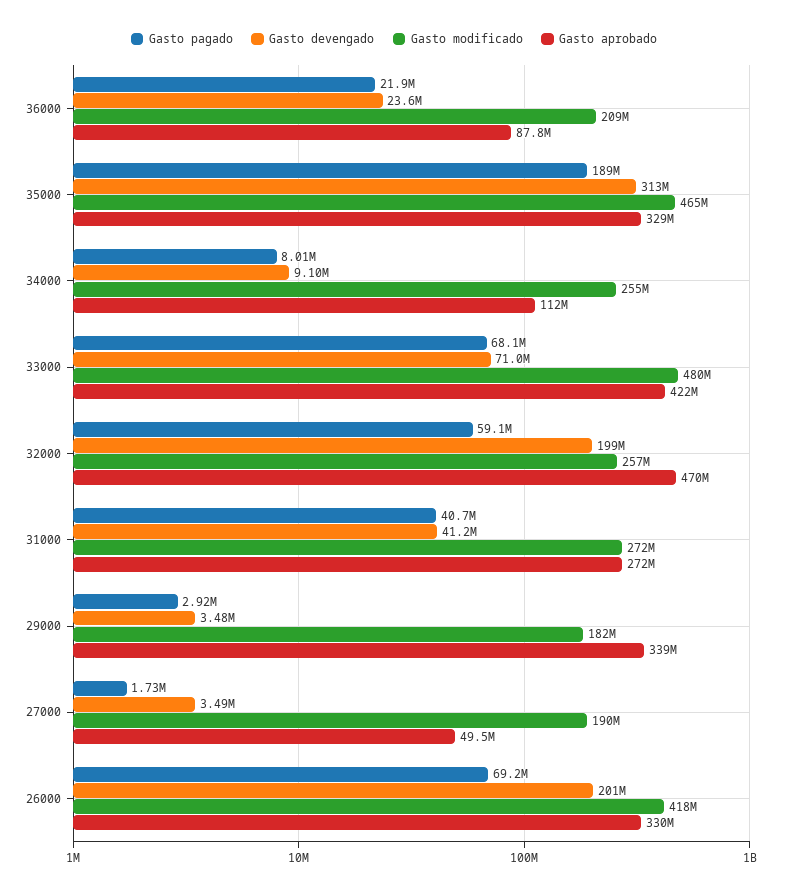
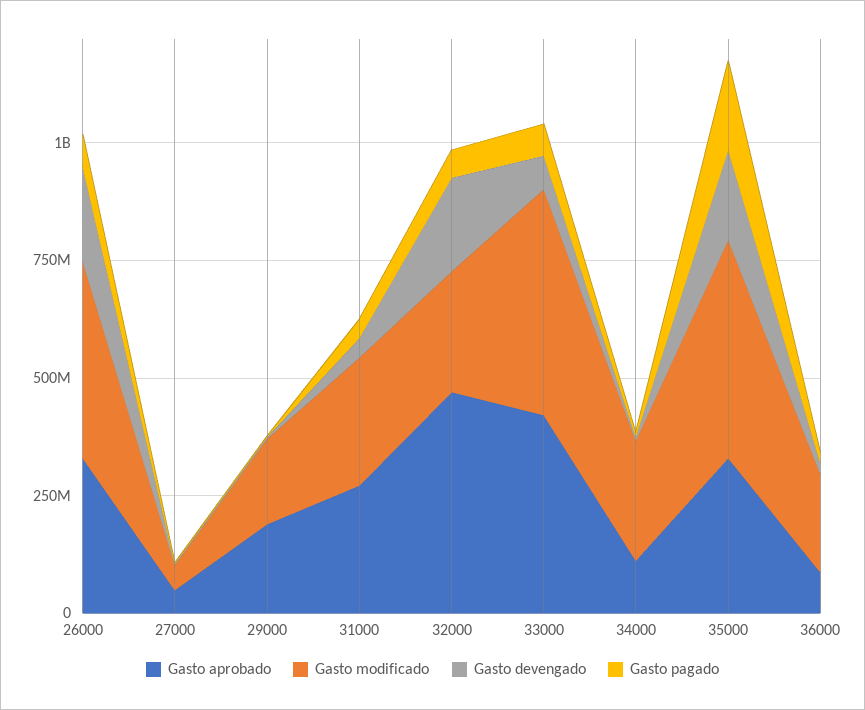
  {
    "Gasto pagado": {
      "36000": 21900000,
      "35000": 189000000,
      "34000": 8010000,
      "33000": 68100000,
      "32000": 59100000,
      "31000": 40700000,
      "29000": 2920000,
      "27000": 1730000,
      "26000": 69200000
    },
    "Gasto devengado": {
      "36000": 23600000,
-     "35000": 313000000,
+     "35000": 200000000,
      "34000": 9100000,
      "33000": 71000000,
      "32000": 199000000,
      "31000": 41200000,
      "29000": 3480000,
      "27000": 3490000,
      "26000": 201000000
    },
    "Gasto modificado": {
      "36000": 209000000,
      "35000": 465000000,
      "34000": 255000000,
      "33000": 480000000,
      "32000": 257000000,
      "31000": 272000000,
      "29000": 182000000,
-     "27000": 190000000,
+     "27000": 50000000,
      "26000": 418000000
    },
    "Gasto aprobado": {
      "36000": 87800000,
      "35000": 329000000,
      "34000": 112000000,
      "33000": 422000000,
      "32000": 470000000,
      "31000": 272000000,
-     "29000": 339000000,
+     "29000": 200000000,
      "27000": 49500000,
      "26000": 330000000
    }
  }

